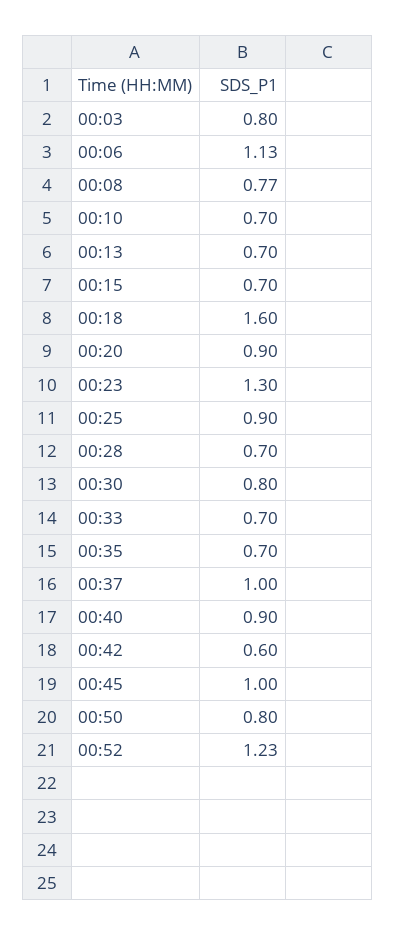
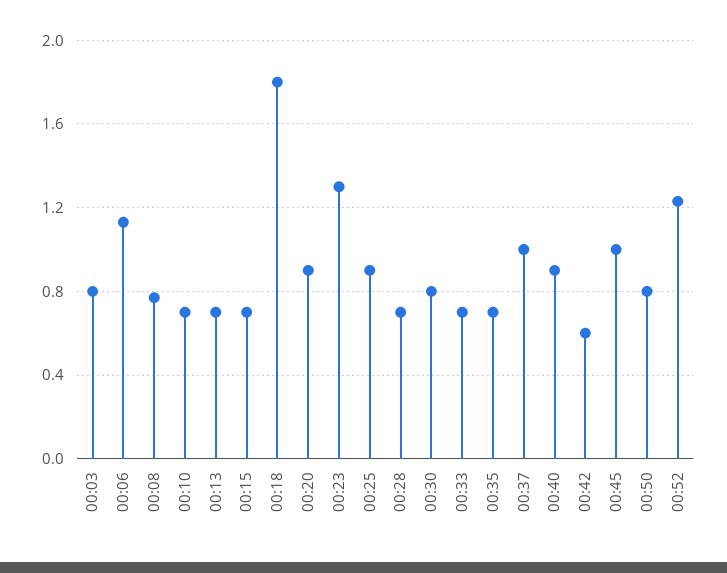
  {
    "00:03": 0.8,
    "00:06": 1.13,
    "00:08": 0.77,
    "00:10": 0.7,
    "00:13": 0.7,
    "00:15": 0.7,
-   "00:18": 1.6,
+   "00:18": 1.8,
    "00:20": 0.9,
    "00:23": 1.3,
    "00:25": 0.9,
    "00:28": 0.7,
    "00:30": 0.8,
    "00:33": 0.7,
    "00:35": 0.7,
    "00:37": 1,
    "00:40": 0.9,
    "00:42": 0.6,
    "00:45": 1,
    "00:50": 0.8,
    "00:52": 1.23
  }

